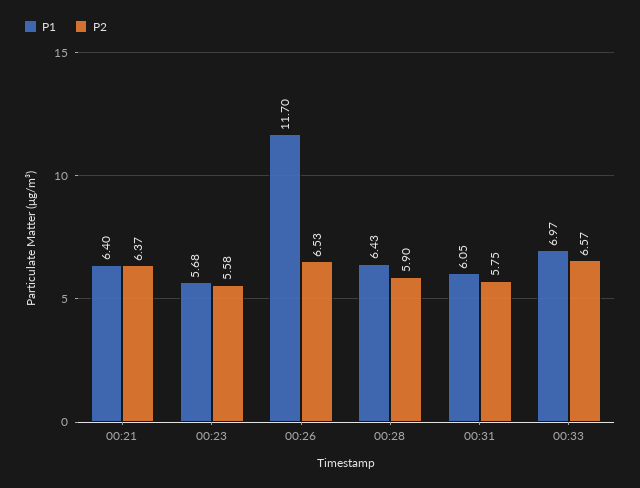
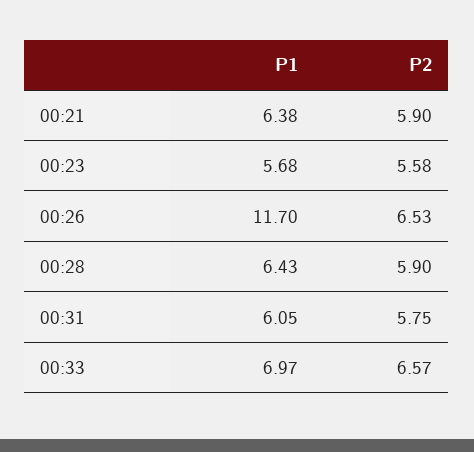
  {
    "P1": {
-     "00:21": 6.4,
+     "00:21": 6.38,
      "00:23": 5.68,
      "00:26": 11.7,
      "00:28": 6.43,
      "00:31": 6.05,
      "00:33": 6.97
    },
    "P2": {
-     "00:21": 6.37,
+     "00:21": 5.9,
      "00:23": 5.58,
      "00:26": 6.53,
      "00:28": 5.9,
      "00:31": 5.75,
      "00:33": 6.57
    }
  }

